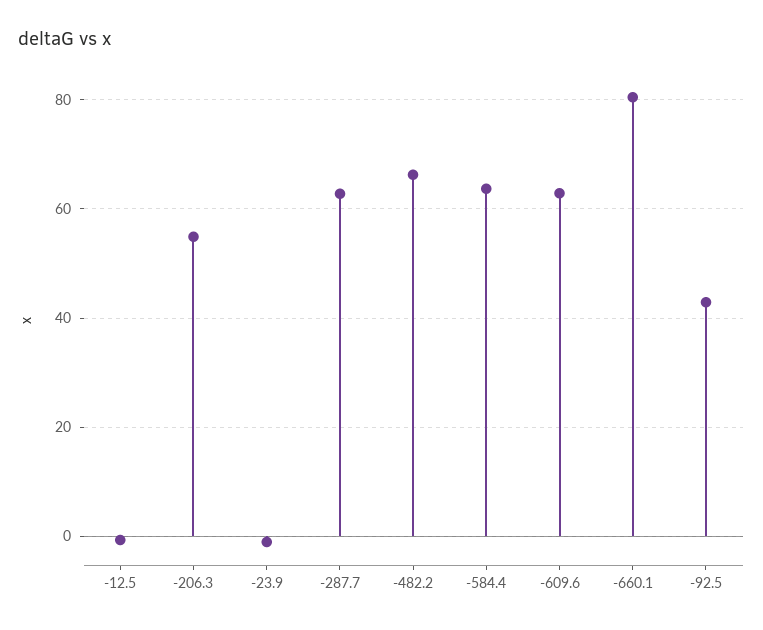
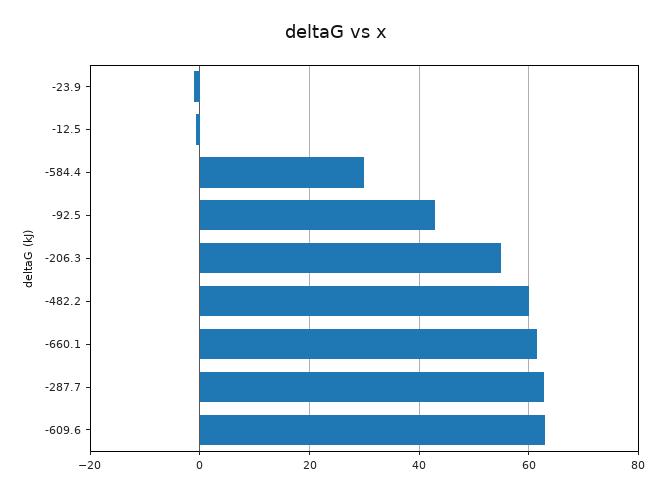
  {
    "-12.5": 0,
    "-206.3": 54,
    "-23.9": -2,
    "-287.7": 62,
-   "-482.2": 66,
+   "-482.2": 60,
-   "-584.4": 64,
+   "-584.4": 30,
    "-609.6": 62,
-   "-660.1": 80,
+   "-660.1": 62,
    "-92.5": 42
  }

